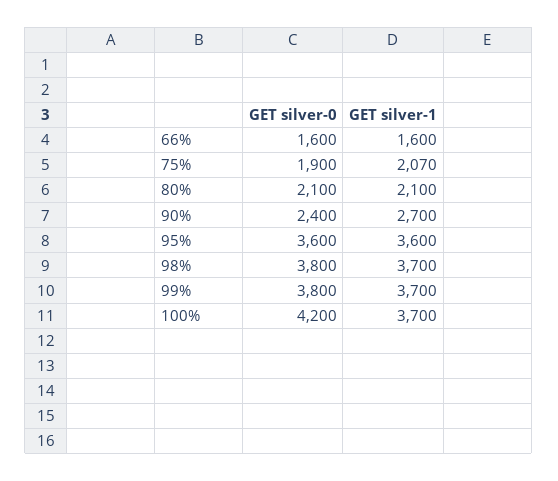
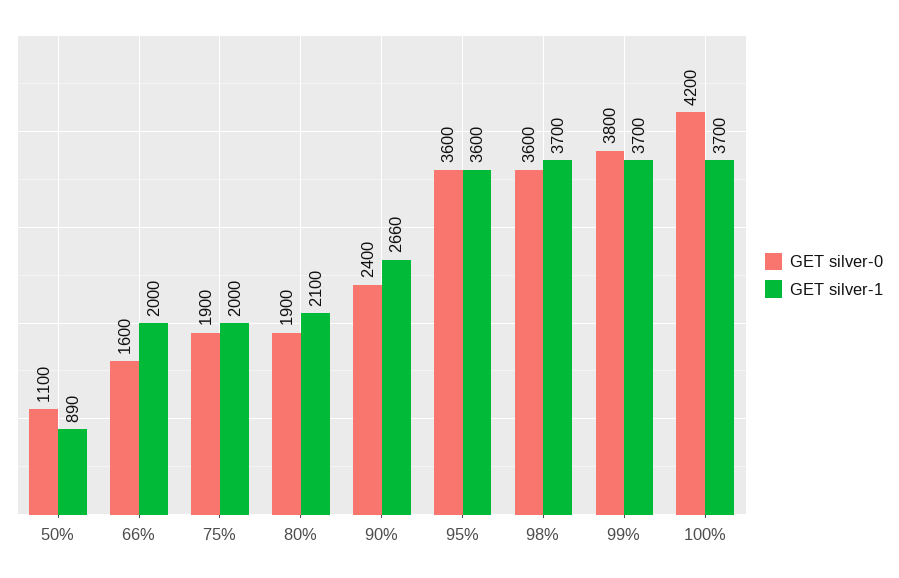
  {
    "GET silver-0": {
      "66%": 1600,
      "75%": 1900,
-     "80%": 2100,
+     "80%": 1900,
      "90%": 2400,
      "95%": 3600,
-     "98%": 3800,
+     "98%": 3600,
      "99%": 3800,
-     "100%": 4200
+     "100%": 4200,
+     "50%": 1100
    },
    "GET silver-1": {
-     "66%": 1600,
+     "66%": 2000,
-     "75%": 2070,
+     "75%": 2000,
      "80%": 2100,
-     "90%": 2700,
+     "90%": 2660,
      "95%": 3600,
      "98%": 3700,
      "99%": 3700,
-     "100%": 3700
+     "100%": 3700,
+     "50%": 890
    }
  }

